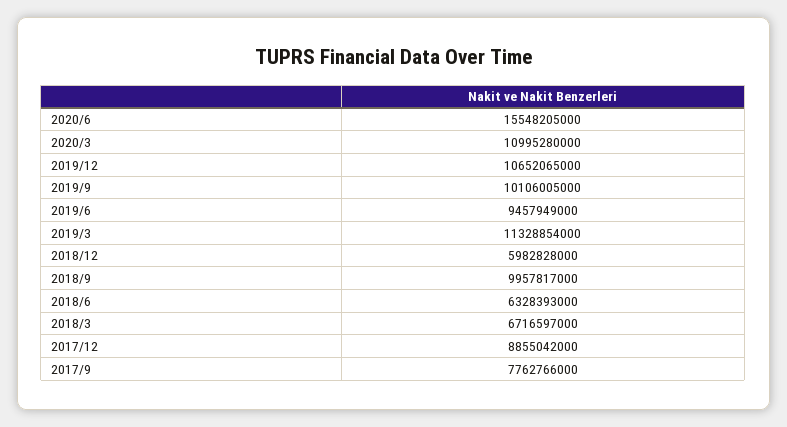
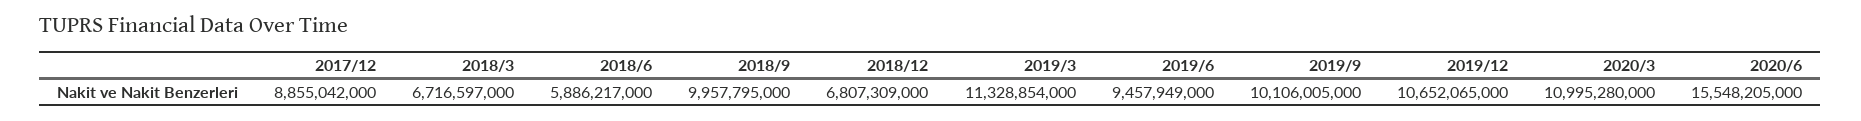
  {
    "2020/6": 15548205000,
    "2020/3": 10995280000,
    "2019/12": 10652065000,
    "2019/9": 10106005000,
    "2019/6": 9457949000,
    "2019/3": 11328854000,
-   "2018/12": 5982828000,
+   "2018/12": 6807309000,
-   "2018/9": 9957817000,
+   "2018/9": 9957795000,
-   "2018/6": 6328393000,
+   "2018/6": 5886217000,
    "2018/3": 6716597000,
-   "2017/12": 8855042000,
+   "2017/12": 8855042000
-   "2017/9": 7762766000
  }

